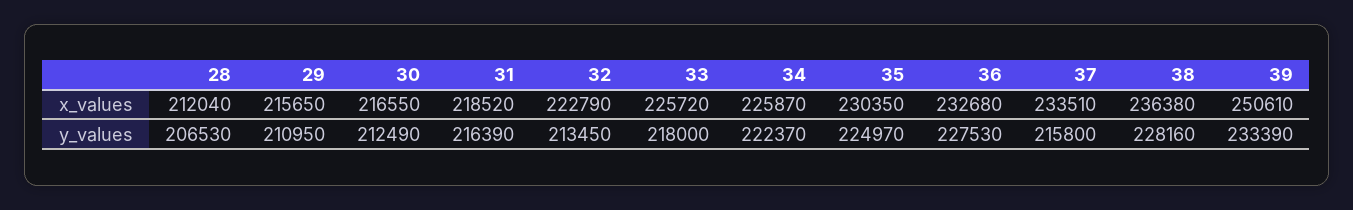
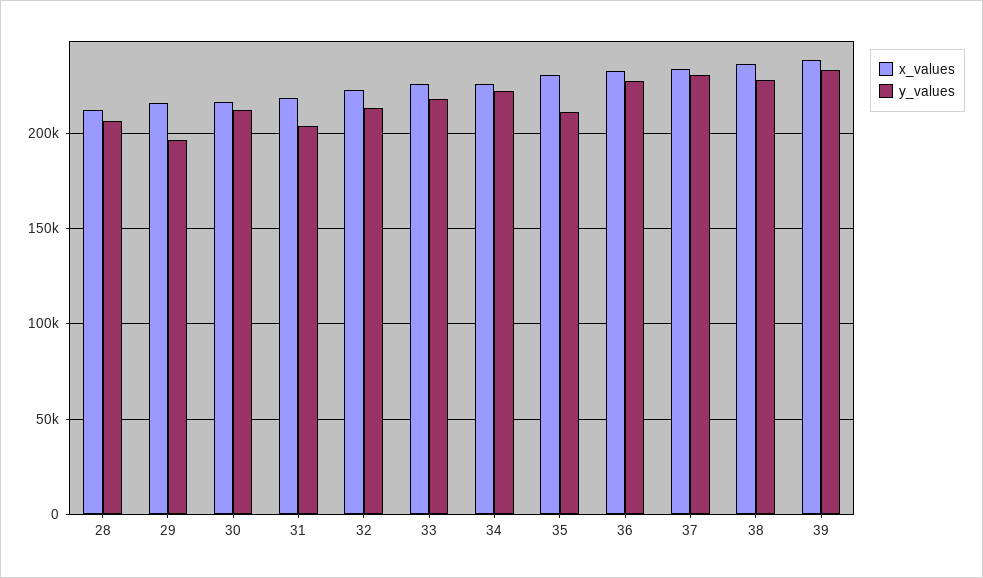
  {
    "x_values": {
      "28": 212040,
      "29": 215650,
      "30": 216550,
      "31": 218520,
      "32": 222790,
      "33": 225720,
      "34": 225870,
      "35": 230350,
      "36": 232680,
      "37": 233510,
      "38": 236380,
-     "39": 250610
+     "39": 240000
    },
    "y_values": {
      "28": 206530,
-     "29": 210950,
+     "29": 195000,
      "30": 212490,
-     "31": 216390,
+     "31": 205000,
      "32": 213450,
      "33": 218000,
      "34": 222370,
-     "35": 224970,
+     "35": 210000,
      "36": 227530,
-     "37": 215800,
+     "37": 230000,
      "38": 228160,
      "39": 233390
    }
  }

